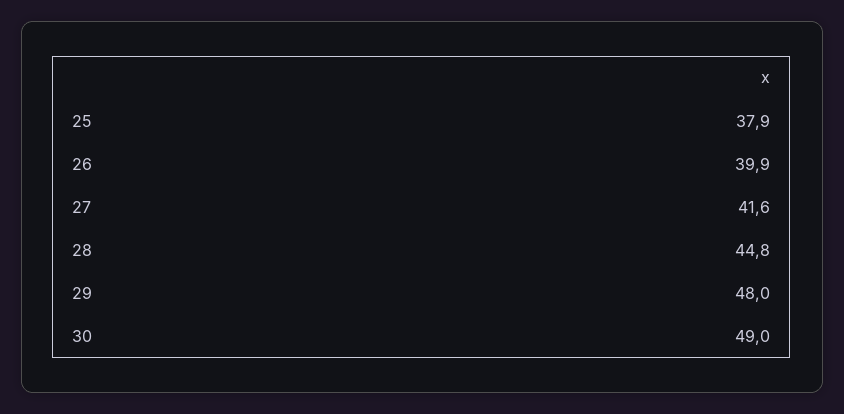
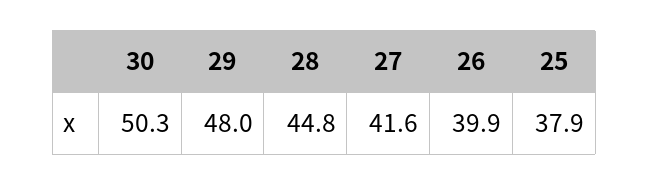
  {
    "25": 37.9,
    "26": 39.9,
    "27": 41.6,
    "28": 44.8,
    "29": 48,
-   "30": 49
+   "30": 50.3
  }

